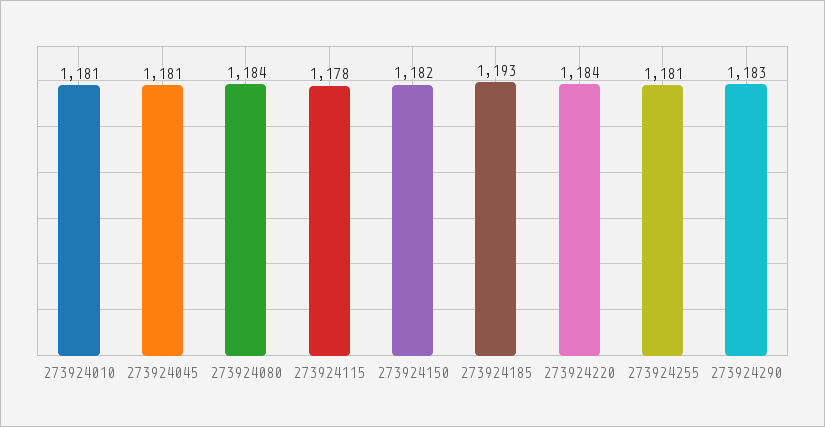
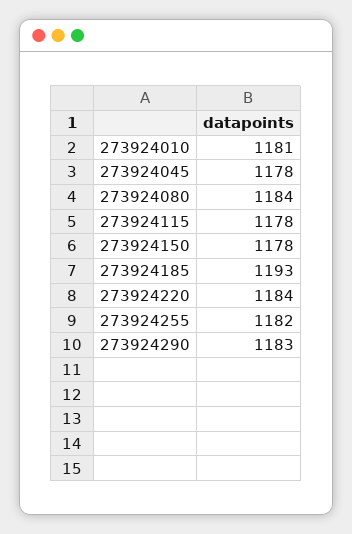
  {
    "273924010": 1181,
-   "273924045": 1181,
+   "273924045": 1178,
    "273924080": 1184,
    "273924115": 1178,
-   "273924150": 1182,
+   "273924150": 1178,
    "273924185": 1193,
    "273924220": 1184,
-   "273924255": 1181,
+   "273924255": 1182,
    "273924290": 1183
  }

